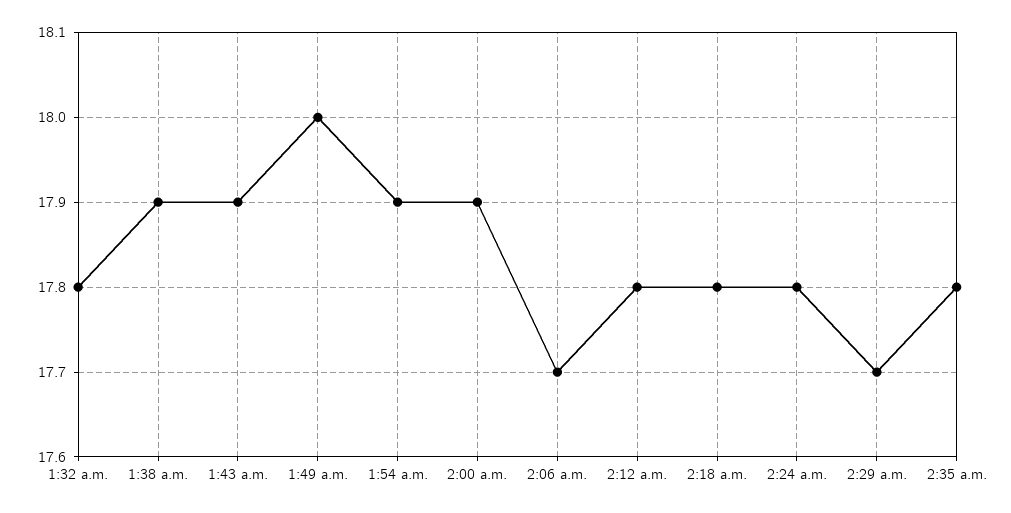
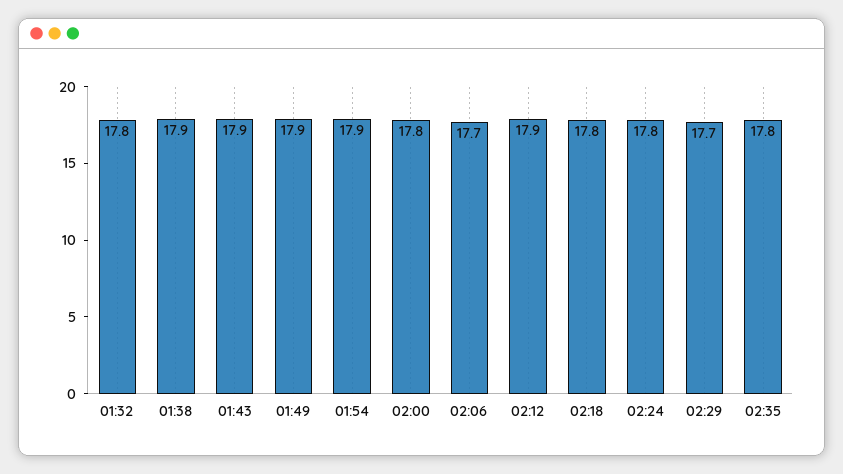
  {
    "1:32 a.m.": 17.8,
    "1:38 a.m.": 17.9,
    "1:43 a.m.": 17.9,
-   "1:49 a.m.": 18,
+   "1:49 a.m.": 17.9,
    "1:54 a.m.": 17.9,
-   "2:00 a.m.": 17.9,
+   "2:00 a.m.": 17.8,
    "2:06 a.m.": 17.7,
-   "2:12 a.m.": 17.8,
+   "2:12 a.m.": 17.9,
    "2:18 a.m.": 17.8,
    "2:24 a.m.": 17.8,
    "2:29 a.m.": 17.7,
    "2:35 a.m.": 17.8
  }

